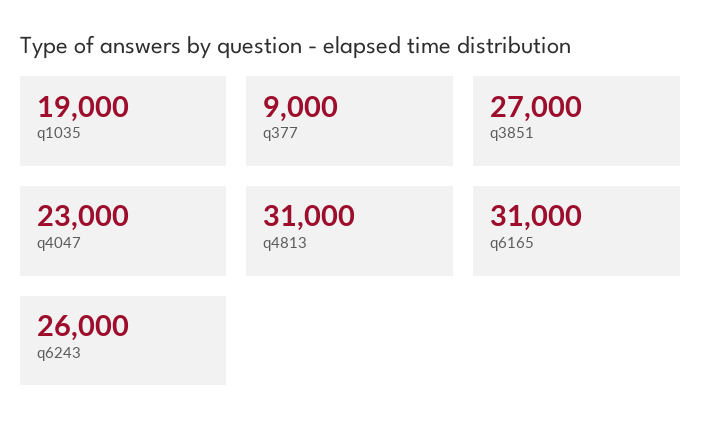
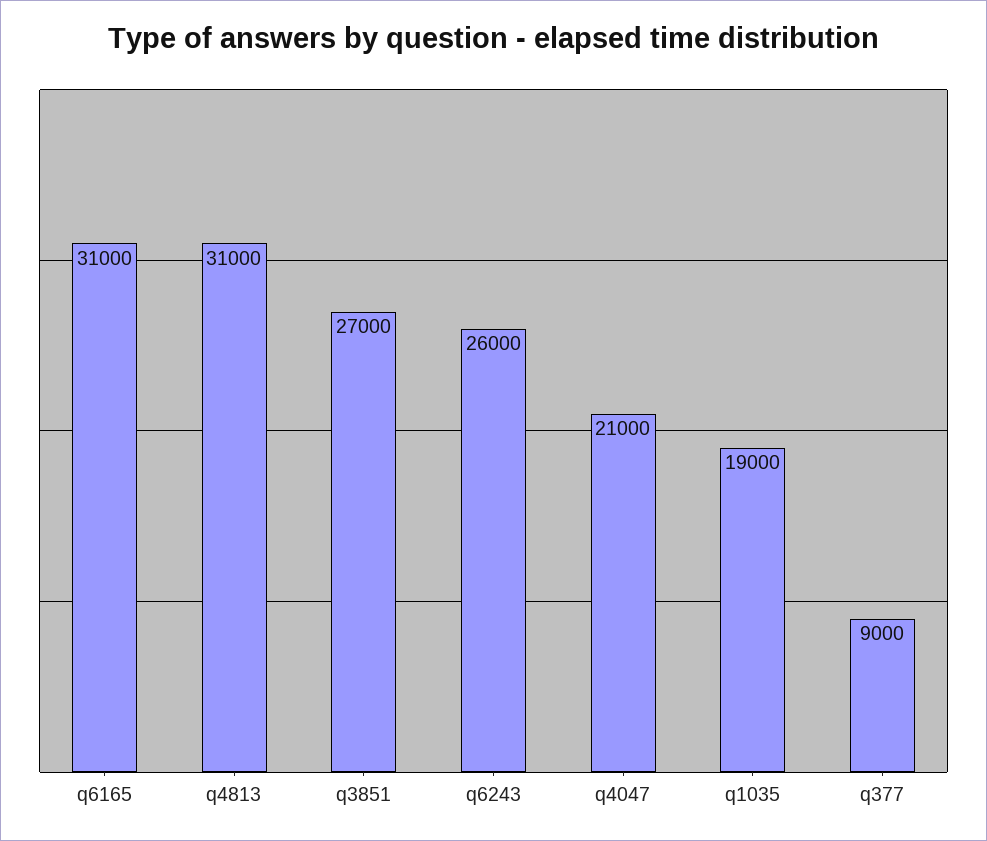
  {
    "q1035": 19000,
    "q377": 9000,
    "q3851": 27000,
-   "q4047": 23000,
+   "q4047": 21000,
    "q4813": 31000,
    "q6165": 31000,
    "q6243": 26000
  }

